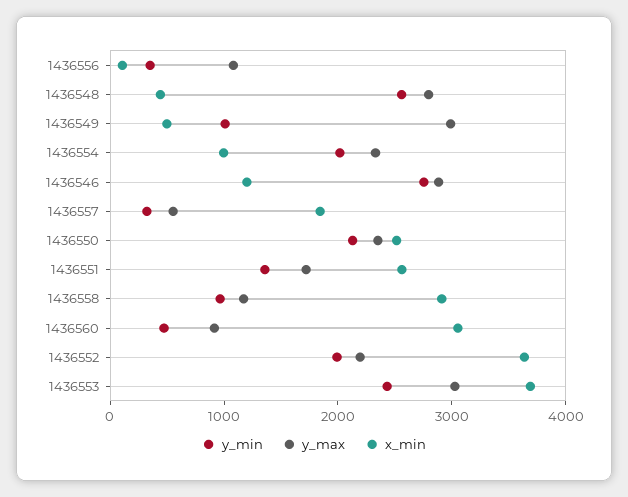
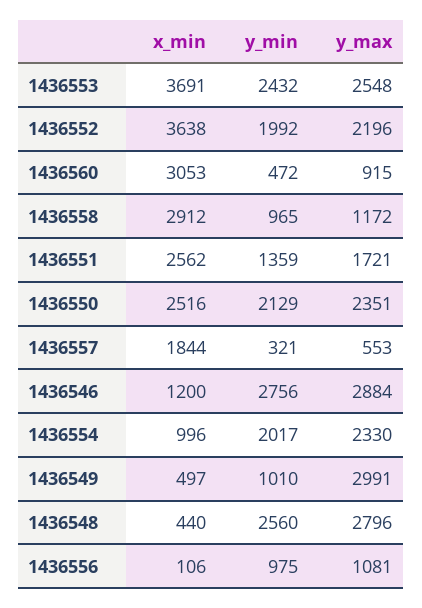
  {
    "y_min": {
-     "1436556": 400,
+     "1436556": 975,
      "1436548": 2560,
      "1436549": 1010,
      "1436554": 2017,
      "1436546": 2756,
      "1436557": 321,
      "1436550": 2129,
      "1436551": 1359,
      "1436558": 965,
      "1436560": 472,
      "1436552": 1992,
      "1436553": 2432
    },
    "y_max": {
      "1436556": 1081,
      "1436548": 2796,
      "1436549": 2991,
      "1436554": 2330,
      "1436546": 2884,
      "1436557": 553,
      "1436550": 2351,
      "1436551": 1721,
      "1436558": 1172,
      "1436560": 915,
      "1436552": 2196,
-     "1436553": 3000
+     "1436553": 2548
    },
    "x_min": {
      "1436556": 106,
      "1436548": 440,
      "1436549": 497,
      "1436554": 996,
      "1436546": 1200,
      "1436557": 1844,
      "1436550": 2516,
      "1436551": 2562,
      "1436558": 2912,
      "1436560": 3053,
      "1436552": 3638,
      "1436553": 3691
    }
  }

